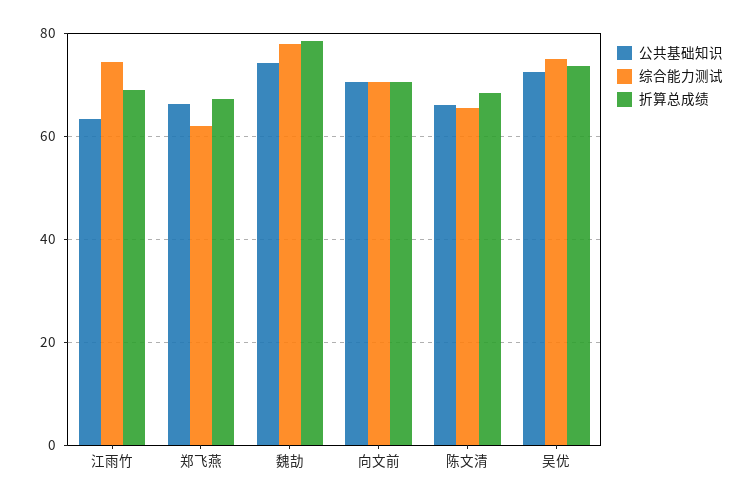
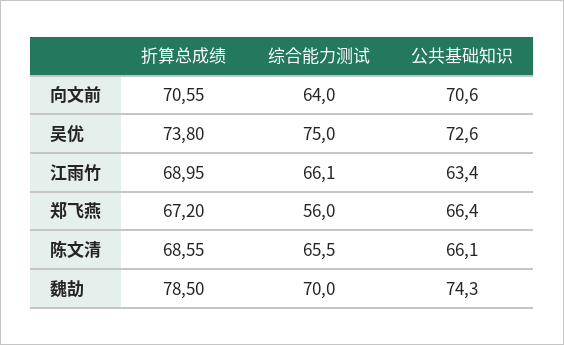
  {
    "公共基础知识": {
      "江雨竹": 63.4,
      "郑飞燕": 66.4,
      "魏劼": 74.3,
      "向文前": 70.6,
      "陈文清": 66.1,
      "吴优": 72.6
    },
    "综合能力测试": {
-     "江雨竹": 74,
+     "江雨竹": 66.1,
-     "郑飞燕": 62,
+     "郑飞燕": 56,
-     "魏劼": 78,
+     "魏劼": 70,
-     "向文前": 70,
+     "向文前": 64,
      "陈文清": 65.5,
      "吴优": 75
    },
    "折算总成绩": {
      "江雨竹": 68.95,
      "郑飞燕": 67.2,
      "魏劼": 78.5,
      "向文前": 70.55,
      "陈文清": 68.55,
      "吴优": 73.8
    }
  }

